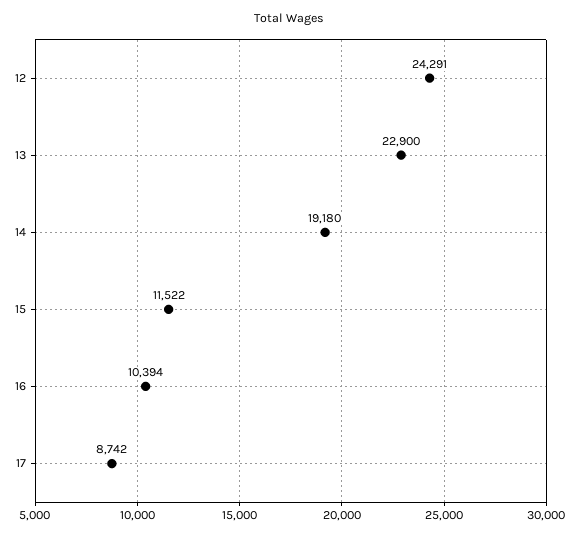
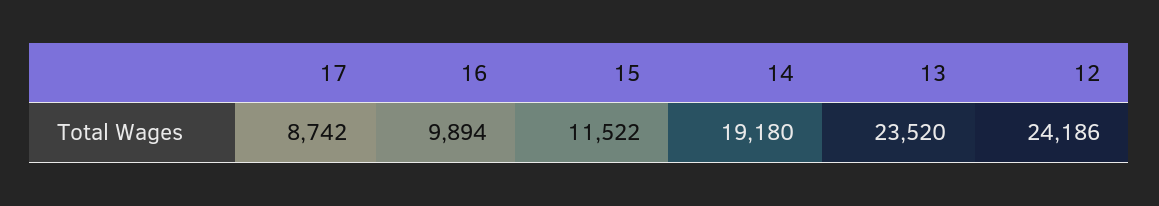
  {
-   "12": 24291,
+   "12": 24186,
-   "13": 22900,
+   "13": 23520,
    "14": 19180,
    "15": 11522,
-   "16": 10394,
+   "16": 9894,
    "17": 8742
  }

